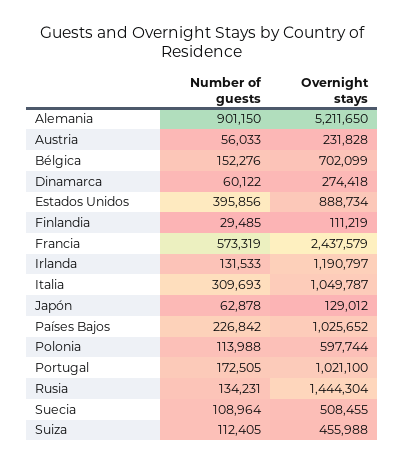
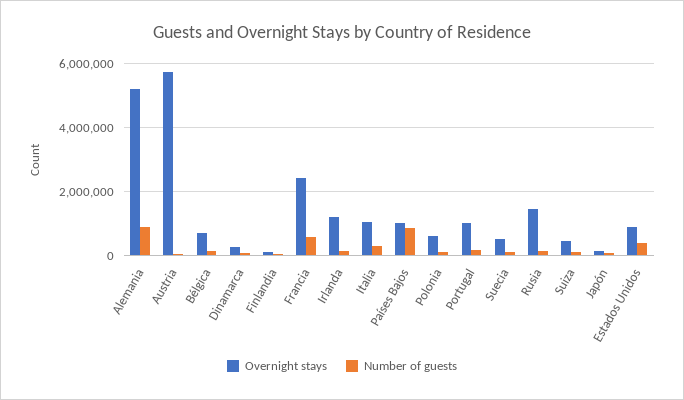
  {
    "Number of guests": {
      "Alemania": 901150,
      "Austria": 56033,
      "Bélgica": 152276,
      "Dinamarca": 60122,
      "Estados Unidos": 395856,
      "Finlandia": 29485,
      "Francia": 573319,
      "Irlanda": 131533,
      "Italia": 309693,
      "Japón": 62878,
-     "Países Bajos": 226842,
+     "Países Bajos": 800000,
      "Polonia": 113988,
      "Portugal": 172505,
      "Rusia": 134231,
      "Suecia": 108964,
      "Suiza": 112405
    },
    "Overnight stays": {
      "Alemania": 5211650,
-     "Austria": 231828,
+     "Austria": 5800000,
      "Bélgica": 702099,
      "Dinamarca": 274418,
      "Estados Unidos": 888734,
      "Finlandia": 111219,
      "Francia": 2437579,
      "Irlanda": 1190797,
      "Italia": 1049787,
      "Japón": 129012,
      "Países Bajos": 1025652,
      "Polonia": 597744,
      "Portugal": 1021100,
      "Rusia": 1444304,
      "Suecia": 508455,
      "Suiza": 455988
    }
  }

